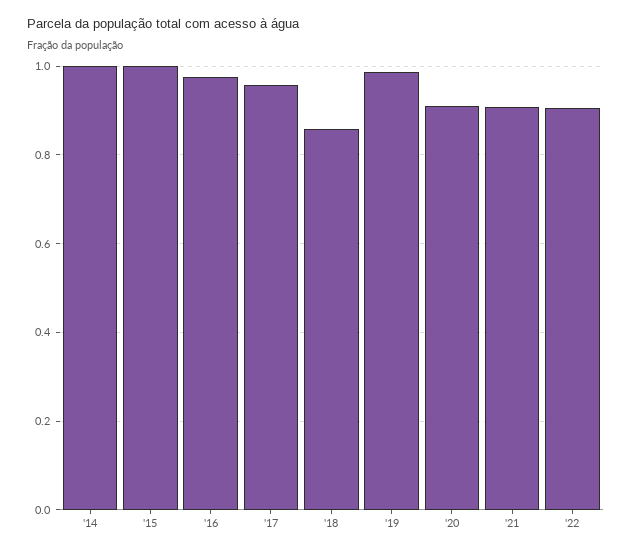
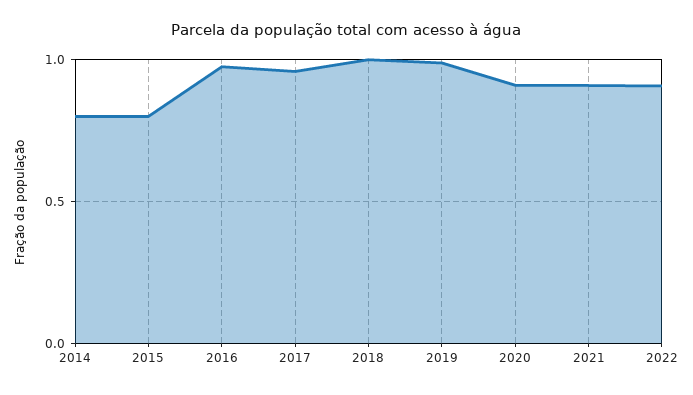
  {
-   "'14": 1,
+   "'14": 0.8,
-   "'15": 1,
+   "'15": 0.8,
    "'16": 0.98,
    "'17": 0.96,
-   "'18": 0.86,
+   "'18": 1,
    "'19": 0.98,
    "'20": 0.92,
    "'21": 0.9,
    "'22": 0.9
  }

